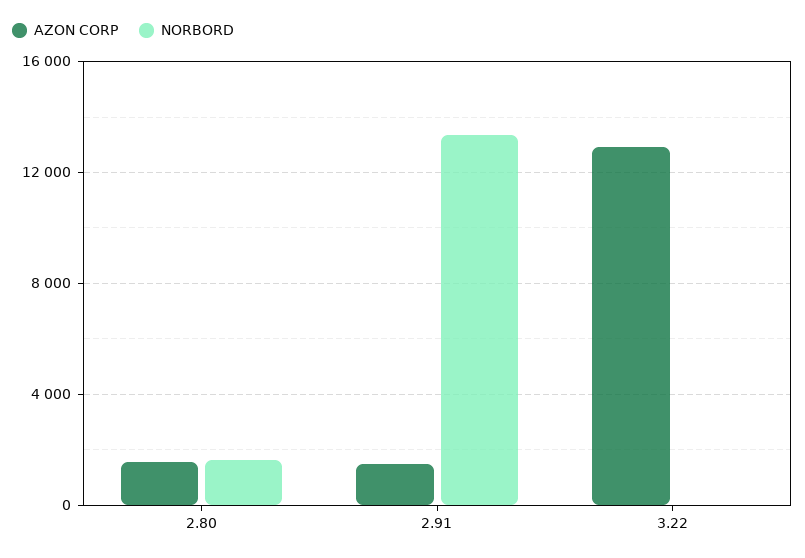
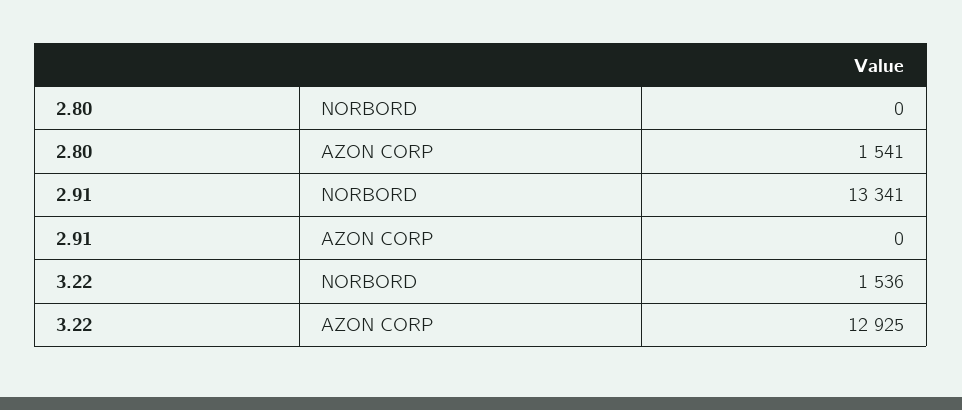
  {
    "AZON CORP": {
      "2.80": 1541,
-     "2.91": 1500,
+     "2.91": 0,
      "3.22": 12925
    },
    "NORBORD": {
-     "2.80": 1500,
+     "2.80": 0,
      "2.91": 13341,
-     "3.22": 0
+     "3.22": 1536
    }
  }

